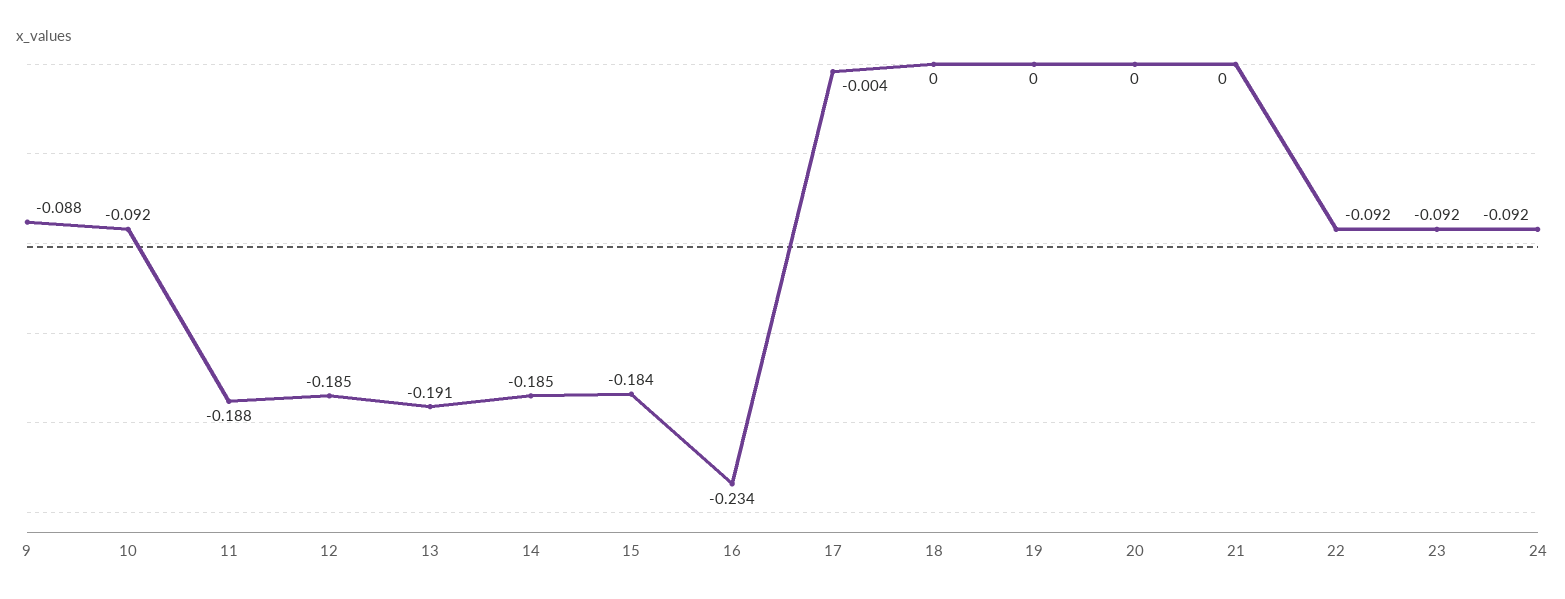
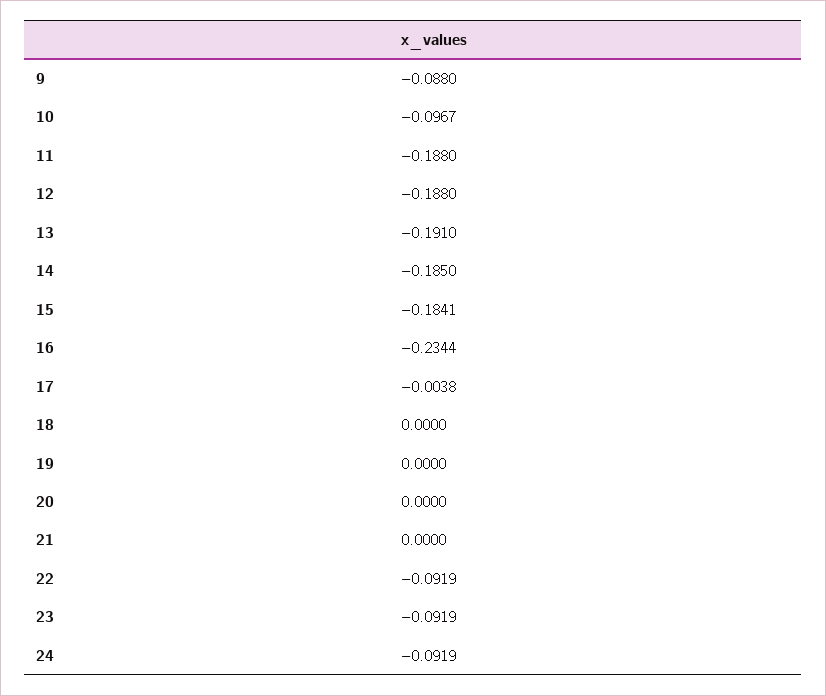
  {
    "9": -0.088,
-   "10": -0.092,
+   "10": -0.0967,
    "11": -0.188,
-   "12": -0.185,
+   "12": -0.188,
    "13": -0.191,
    "14": -0.185,
    "15": -0.1841,
    "16": -0.2344,
    "17": -0.0038,
    "18": 0,
    "19": 0,
    "20": 0,
    "21": 0,
    "22": -0.0919,
    "23": -0.0919,
    "24": -0.0919
  }

